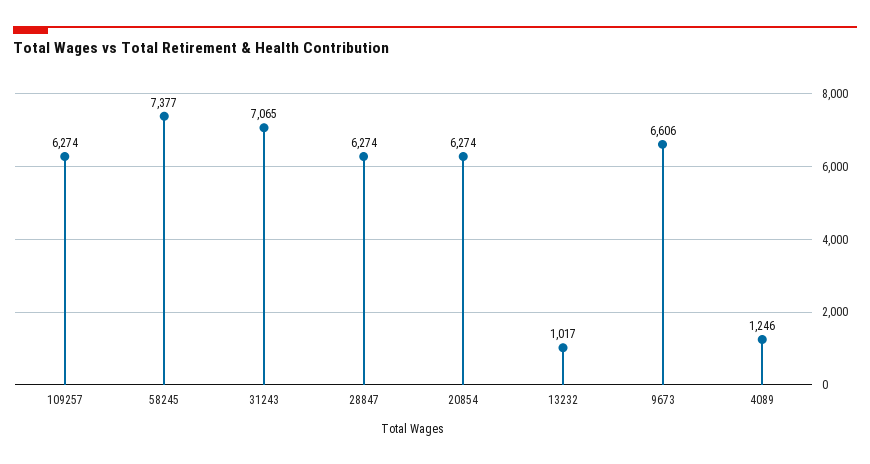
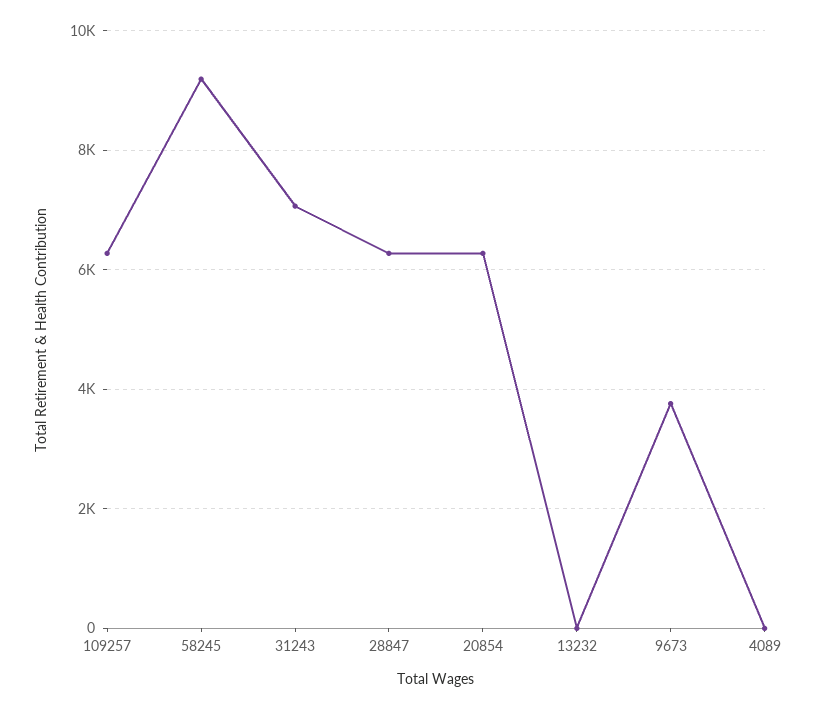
  {
    "109257": 6274,
-   "58245": 7377,
+   "58245": 9200,
    "31243": 7065,
    "28847": 6274,
    "20854": 6274,
-   "13232": 1017,
+   "13232": 0,
-   "9673": 6606,
+   "9673": 3800,
-   "4089": 1246
+   "4089": 0
  }

